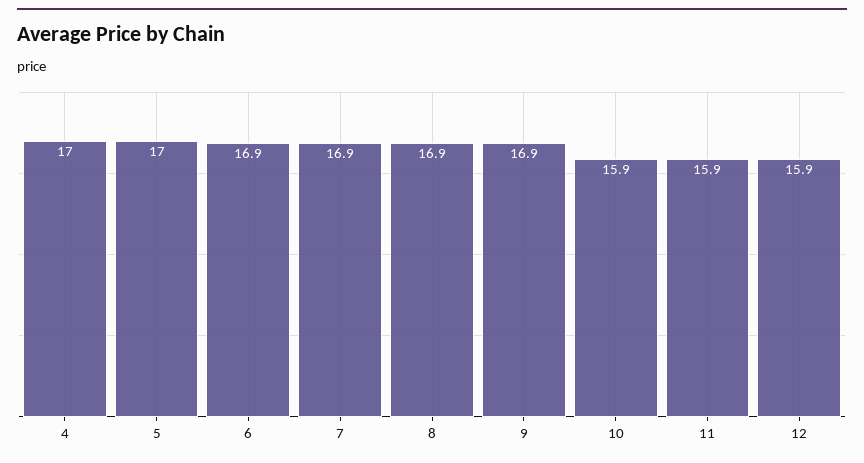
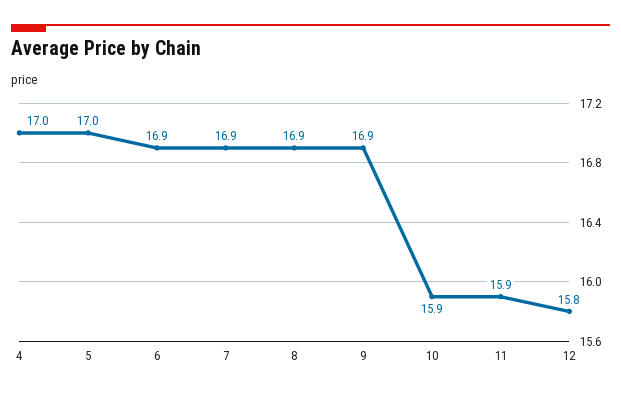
  {
    "4": 17,
    "5": 17,
    "6": 16.9,
    "7": 16.9,
    "8": 16.9,
    "9": 16.9,
    "10": 15.9,
    "11": 15.9,
-   "12": 15.9
+   "12": 15.8
  }

